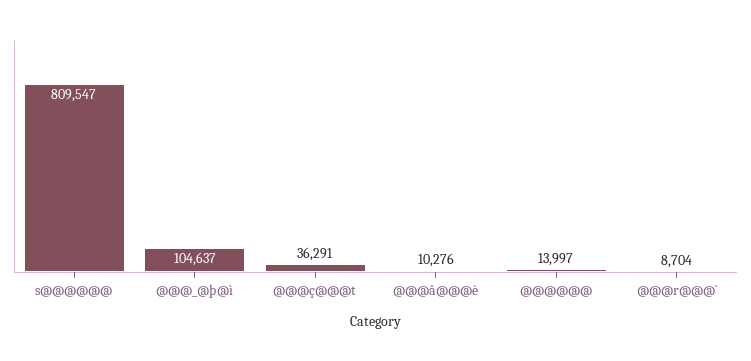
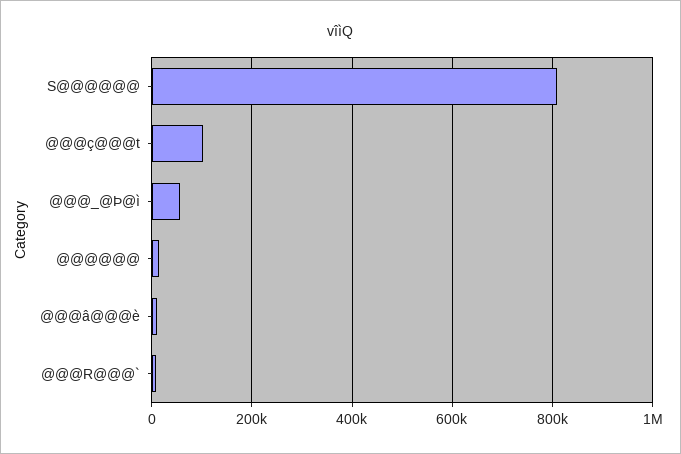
  {
    "s@@@@@@": 809547,
-   "@@@_@þ@ì": 104637,
+   "@@@_@þ@ì": 60000,
-   "@@@ç@@@t": 36291,
+   "@@@ç@@@t": 100000,
    "@@@â@@@è": 10276,
    "@@@@@@": 13997,
    "@@@r@@@`": 8704
  }

